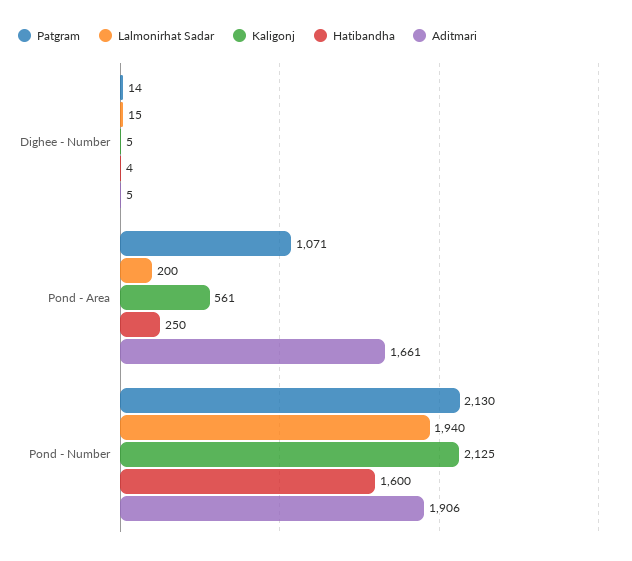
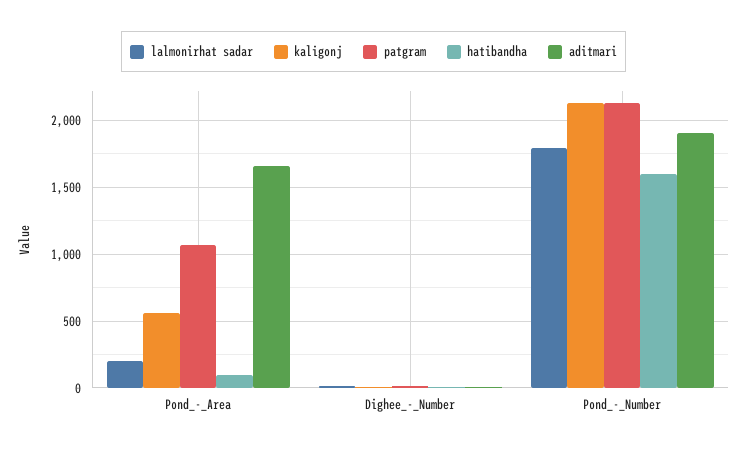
  {
    "Patgram": {
      "Dighee - Number": 14,
      "Pond - Area": 1071,
      "Pond - Number": 2130
    },
    "Lalmonirhat Sadar": {
      "Dighee - Number": 15,
      "Pond - Area": 200,
-     "Pond - Number": 1940
+     "Pond - Number": 1800
    },
    "Kaligonj": {
      "Dighee - Number": 5,
      "Pond - Area": 561,
      "Pond - Number": 2125
    },
    "Hatibandha": {
      "Dighee - Number": 4,
-     "Pond - Area": 250,
+     "Pond - Area": 100,
      "Pond - Number": 1600
    },
    "Aditmari": {
      "Dighee - Number": 5,
      "Pond - Area": 1661,
      "Pond - Number": 1906
    }
  }

